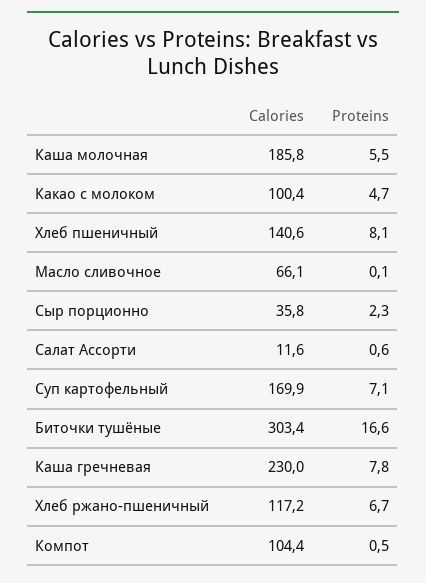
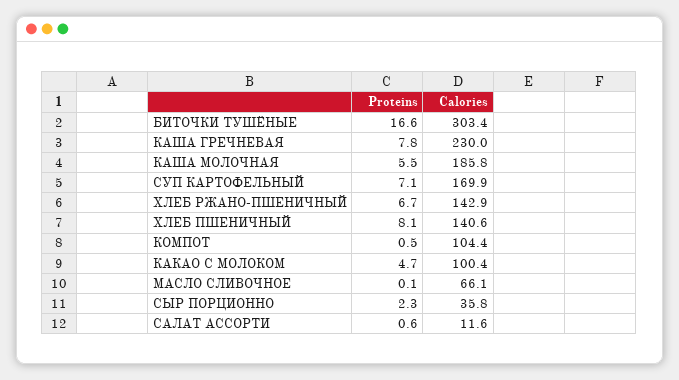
  {
    "Calories": {
      "Каша молочная": 185.8,
      "Какао с молоком": 100.4,
      "Хлеб пшеничный": 140.6,
      "Масло сливочное": 66.1,
      "Сыр порционно": 35.8,
      "Салат Ассорти": 11.6,
      "Суп картофельный": 169.9,
      "Биточки тушёные": 303.4,
      "Каша гречневая": 230,
-     "Хлеб ржано-пшеничный": 117.2,
+     "Хлеб ржано-пшеничный": 142.9,
      "Компот": 104.4
    },
    "Proteins": {
      "Каша молочная": 5.5,
      "Какао с молоком": 4.7,
      "Хлеб пшеничный": 8.1,
      "Масло сливочное": 0.1,
      "Сыр порционно": 2.3,
      "Салат Ассорти": 0.6,
      "Суп картофельный": 7.1,
      "Биточки тушёные": 16.6,
      "Каша гречневая": 7.8,
      "Хлеб ржано-пшеничный": 6.7,
      "Компот": 0.5
    }
  }

